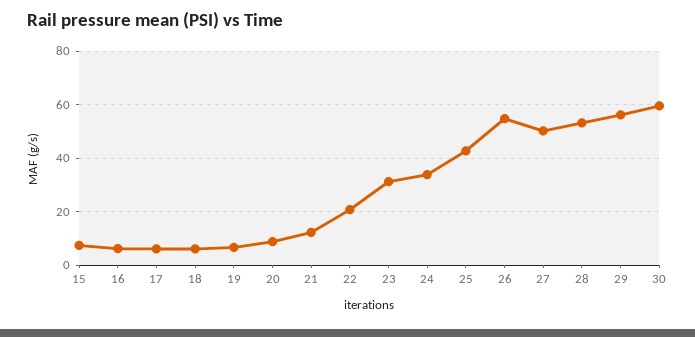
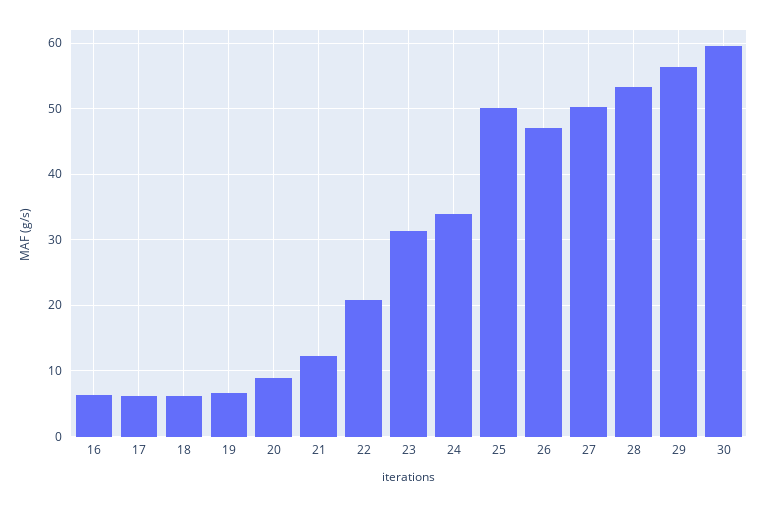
  {
-   "15": 7.5,
    "16": 6,
    "17": 6,
    "18": 6,
    "19": 7,
    "20": 9,
    "21": 12,
    "22": 21,
    "23": 31,
    "24": 34,
-   "25": 42.5,
+   "25": 50,
-   "26": 55,
+   "26": 47,
    "27": 50,
    "28": 53,
    "29": 56,
    "30": 60
  }

